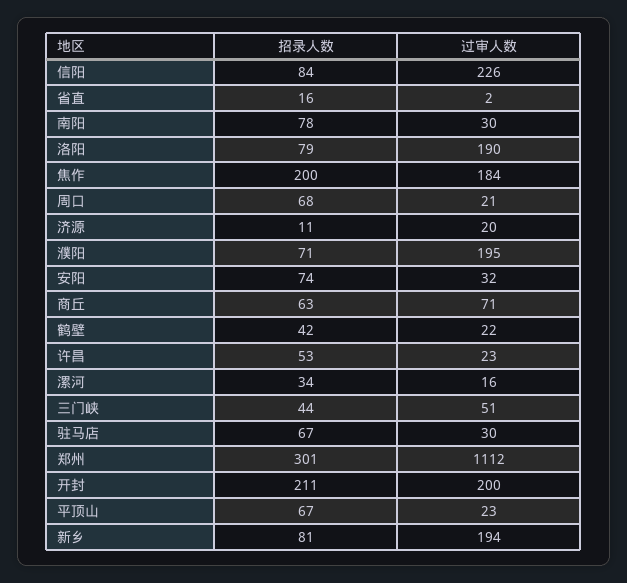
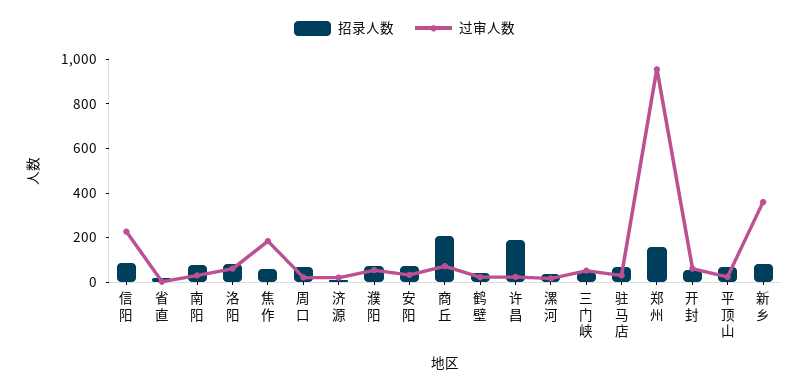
  {
    "招录人数": {
      "信阳": 84,
      "省直": 16,
      "南阳": 78,
      "洛阳": 79,
-     "焦作": 200,
+     "焦作": 50,
      "周口": 68,
      "济源": 11,
      "濮阳": 71,
      "安阳": 74,
-     "商丘": 63,
+     "商丘": 200,
      "鹤壁": 42,
-     "许昌": 53,
+     "许昌": 200,
      "漯河": 34,
      "三门峡": 44,
      "驻马店": 67,
-     "郑州": 301,
+     "郑州": 150,
-     "开封": 211,
+     "开封": 50,
      "平顶山": 67,
      "新乡": 81
    },
    "过审人数": {
      "信阳": 226,
      "省直": 2,
      "南阳": 30,
-     "洛阳": 190,
+     "洛阳": 50,
      "焦作": 184,
      "周口": 21,
      "济源": 20,
-     "濮阳": 195,
+     "濮阳": 50,
      "安阳": 32,
      "商丘": 71,
      "鹤壁": 22,
      "许昌": 23,
      "漯河": 16,
      "三门峡": 51,
      "驻马店": 30,
-     "郑州": 1112,
+     "郑州": 950,
-     "开封": 200,
+     "开封": 50,
      "平顶山": 23,
-     "新乡": 194
+     "新乡": 350
    }
  }

